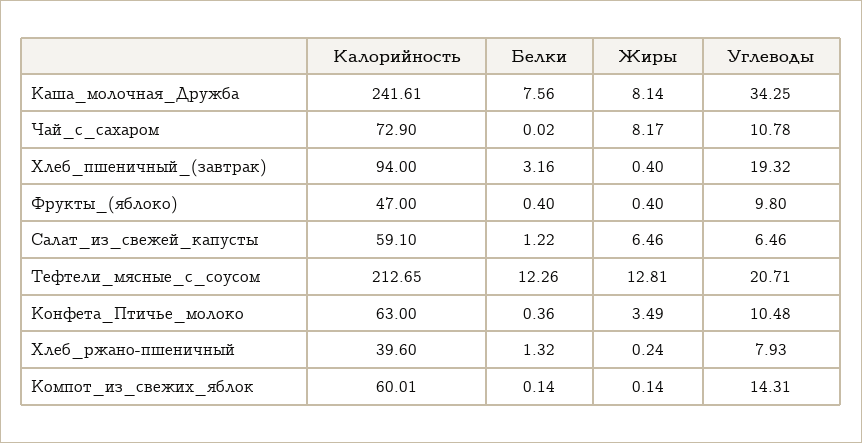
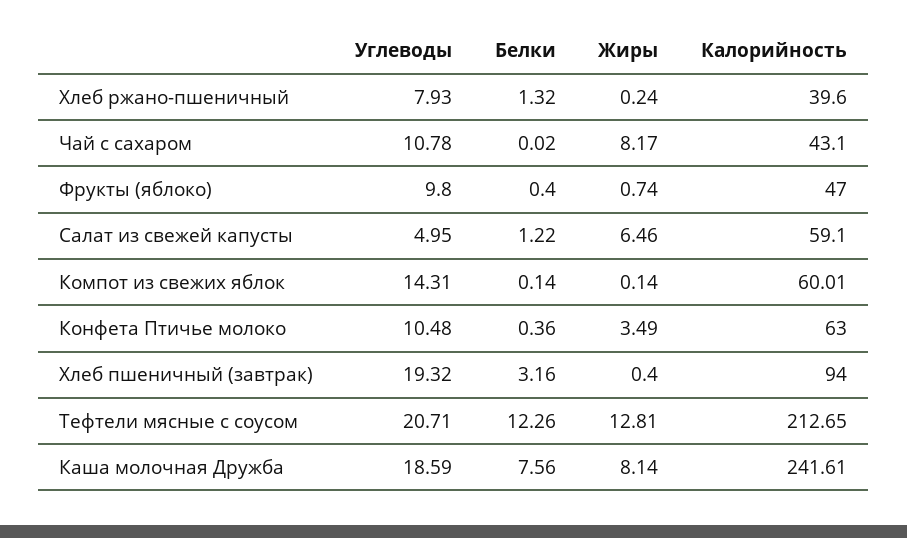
  {
    "Калорийность": {
      "Каша_молочная_Дружба": 241.61,
-     "Чай_с_сахаром": 72.9,
+     "Чай_с_сахаром": 43.1,
      "Хлеб_пшеничный_(завтрак)": 94,
      "Фрукты_(яблоко)": 47,
      "Салат_из_свежей_капусты": 59.1,
      "Тефтели_мясные_с_соусом": 212.65,
      "Конфета_Птичье_молоко": 63,
      "Хлеб_ржано-пшеничный": 39.6,
      "Компот_из_свежих_яблок": 60.01
    },
    "Белки": {
      "Каша_молочная_Дружба": 7.56,
      "Чай_с_сахаром": 0.02,
      "Хлеб_пшеничный_(завтрак)": 3.16,
      "Фрукты_(яблоко)": 0.4,
      "Салат_из_свежей_капусты": 1.22,
      "Тефтели_мясные_с_соусом": 12.26,
      "Конфета_Птичье_молоко": 0.36,
      "Хлеб_ржано-пшеничный": 1.32,
      "Компот_из_свежих_яблок": 0.14
    },
    "Жиры": {
      "Каша_молочная_Дружба": 8.14,
      "Чай_с_сахаром": 8.17,
      "Хлеб_пшеничный_(завтрак)": 0.4,
-     "Фрукты_(яблоко)": 0.4,
+     "Фрукты_(яблоко)": 0.74,
      "Салат_из_свежей_капусты": 6.46,
      "Тефтели_мясные_с_соусом": 12.81,
      "Конфета_Птичье_молоко": 3.49,
      "Хлеб_ржано-пшеничный": 0.24,
      "Компот_из_свежих_яблок": 0.14
    },
    "Углеводы": {
-     "Каша_молочная_Дружба": 34.25,
+     "Каша_молочная_Дружба": 18.59,
      "Чай_с_сахаром": 10.78,
      "Хлеб_пшеничный_(завтрак)": 19.32,
      "Фрукты_(яблоко)": 9.8,
-     "Салат_из_свежей_капусты": 6.46,
+     "Салат_из_свежей_капусты": 4.95,
      "Тефтели_мясные_с_соусом": 20.71,
      "Конфета_Птичье_молоко": 10.48,
      "Хлеб_ржано-пшеничный": 7.93,
      "Компот_из_свежих_яблок": 14.31
    }
  }

